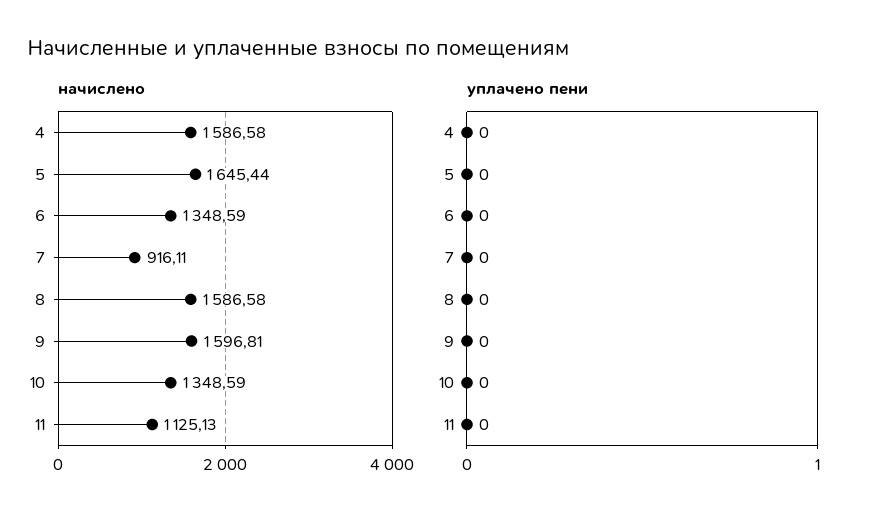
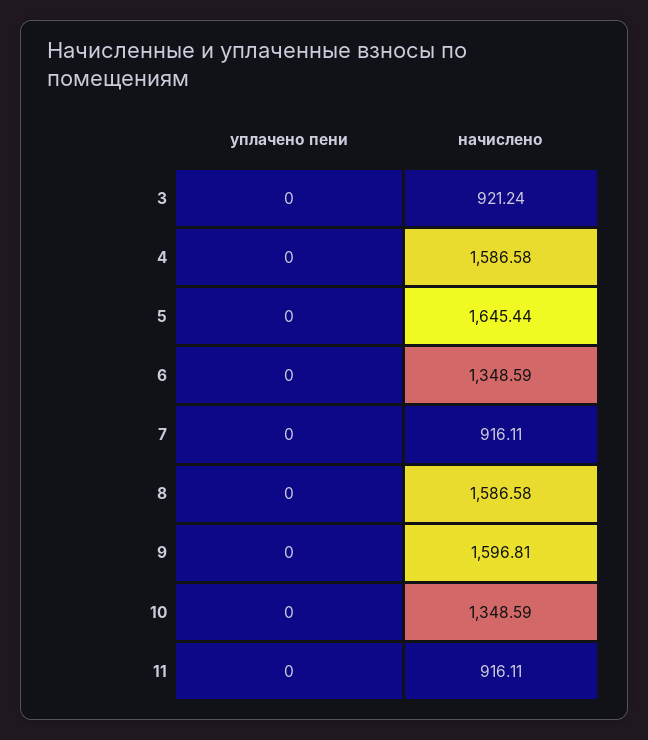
  {
    "начислено": {
      "4": 1586.58,
      "5": 1645.44,
      "6": 1348.59,
      "7": 916.11,
      "8": 1586.58,
      "9": 1596.81,
      "10": 1348.59,
-     "11": 1125.13
+     "11": 916.11,
+     "3": 921.24
    },
    "уплачено пени": {
      "4": 0,
      "5": 0,
      "6": 0,
      "7": 0,
      "8": 0,
      "9": 0,
      "10": 0,
-     "11": 0
+     "11": 0,
+     "3": 0
    }
  }

